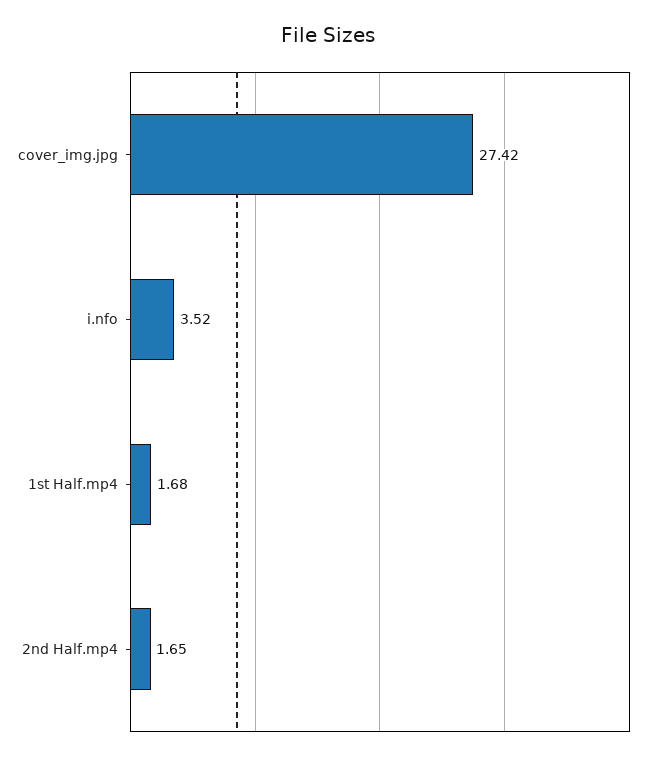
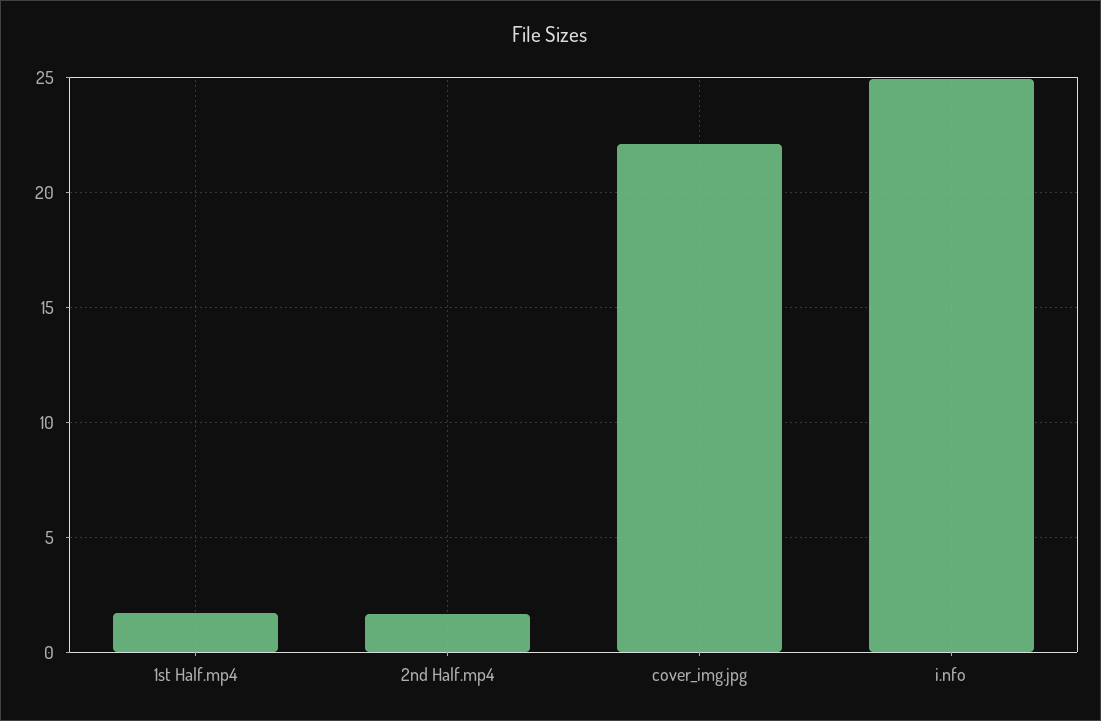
  {
-   "cover_img.jpg": 27.42,
+   "cover_img.jpg": 22,
-   "i.nfo": 3.52,
+   "i.nfo": 25,
    "1st Half.mp4": 1.68,
    "2nd Half.mp4": 1.65
  }

